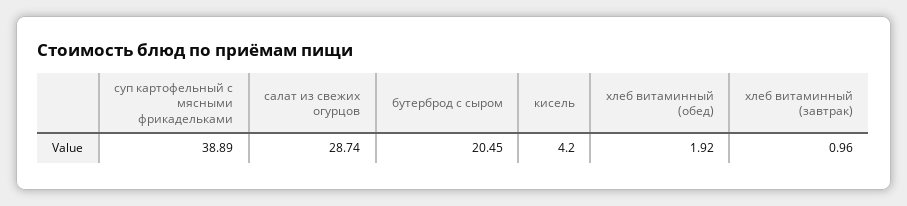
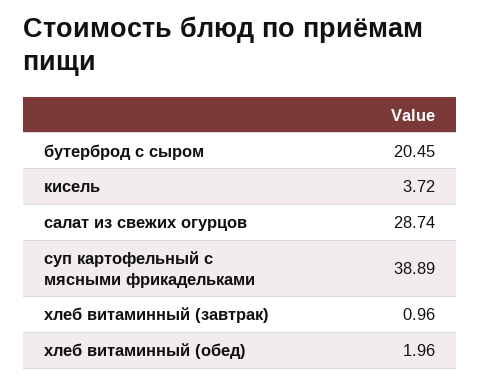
  {
    "суп картофельный с мясными фрикадельками": 38.89,
    "салат из свежих огурцов": 28.74,
    "бутерброд с сыром": 20.45,
-   "кисель": 4.2,
+   "кисель": 3.72,
-   "хлеб витаминный (обед)": 1.92,
+   "хлеб витаминный (обед)": 1.96,
    "хлеб витаминный (завтрак)": 0.96
  }

